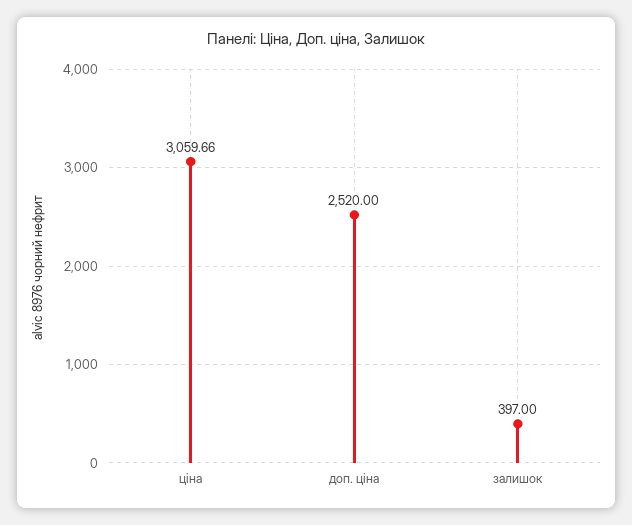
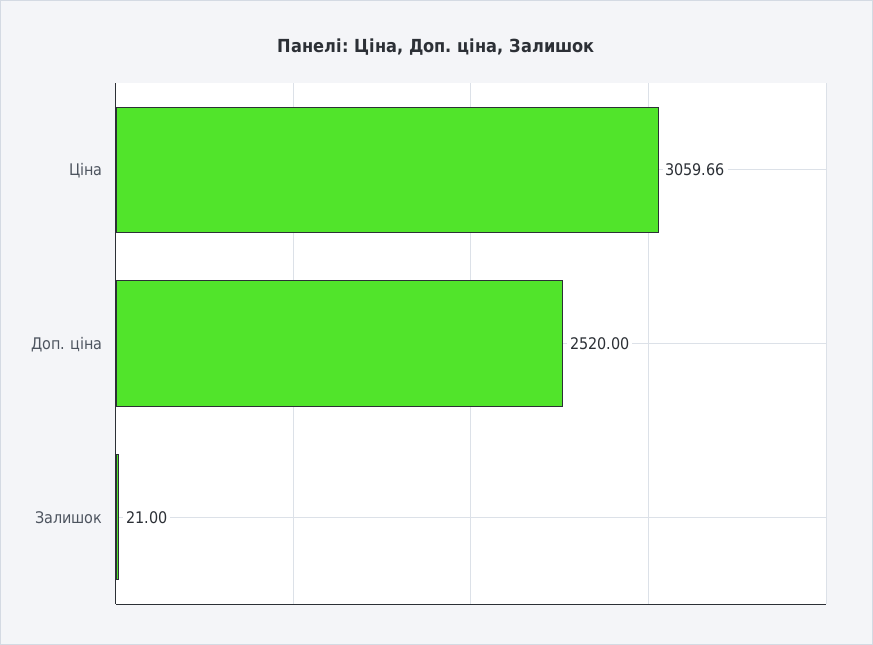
  {
    "ціна": 3059.66,
    "доп. ціна": 2520,
-   "залишок": 397
+   "залишок": 21
  }

